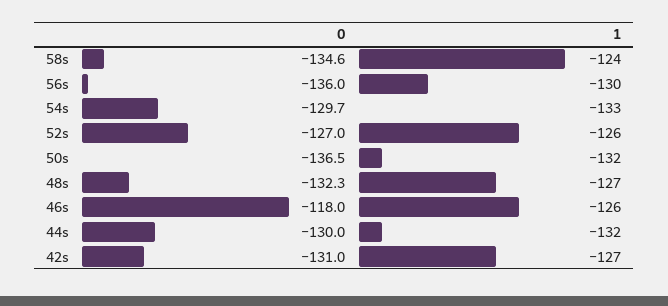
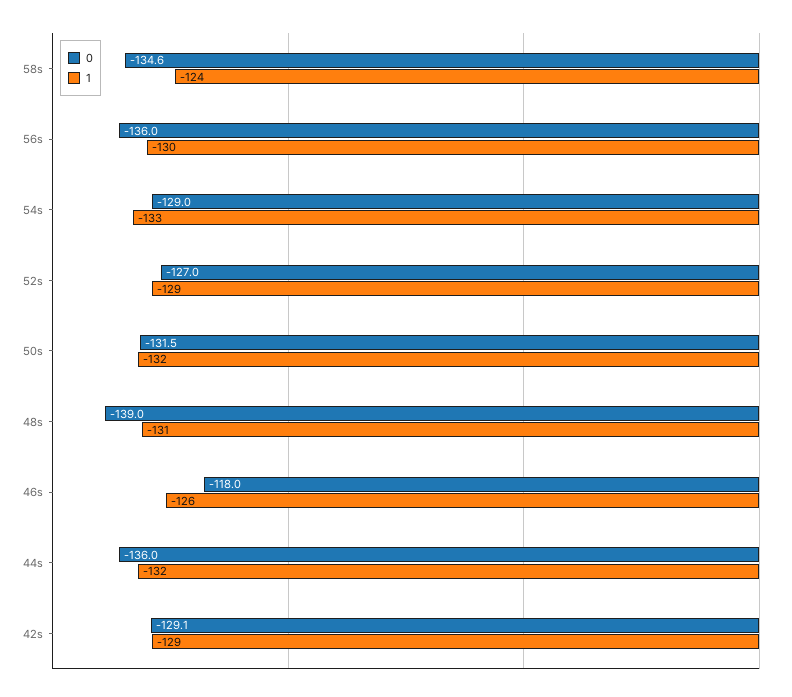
  {
    "0": {
      "58s": -134.6,
      "56s": -136,
-     "54s": -129.7,
+     "54s": -129,
      "52s": -127,
-     "50s": -136.5,
+     "50s": -131.5,
-     "48s": -132.3,
+     "48s": -139,
      "46s": -118,
-     "44s": -130,
+     "44s": -136,
-     "42s": -131
+     "42s": -129.1
    },
    "1": {
      "58s": -124,
      "56s": -130,
      "54s": -133,
-     "52s": -126,
+     "52s": -129,
      "50s": -132,
-     "48s": -127,
+     "48s": -131,
      "46s": -126,
      "44s": -132,
-     "42s": -127
+     "42s": -129
    }
  }

